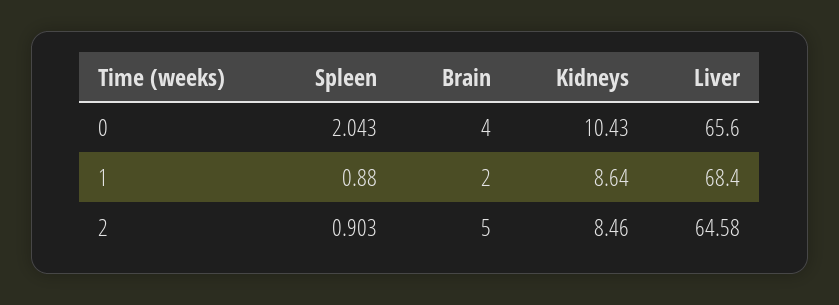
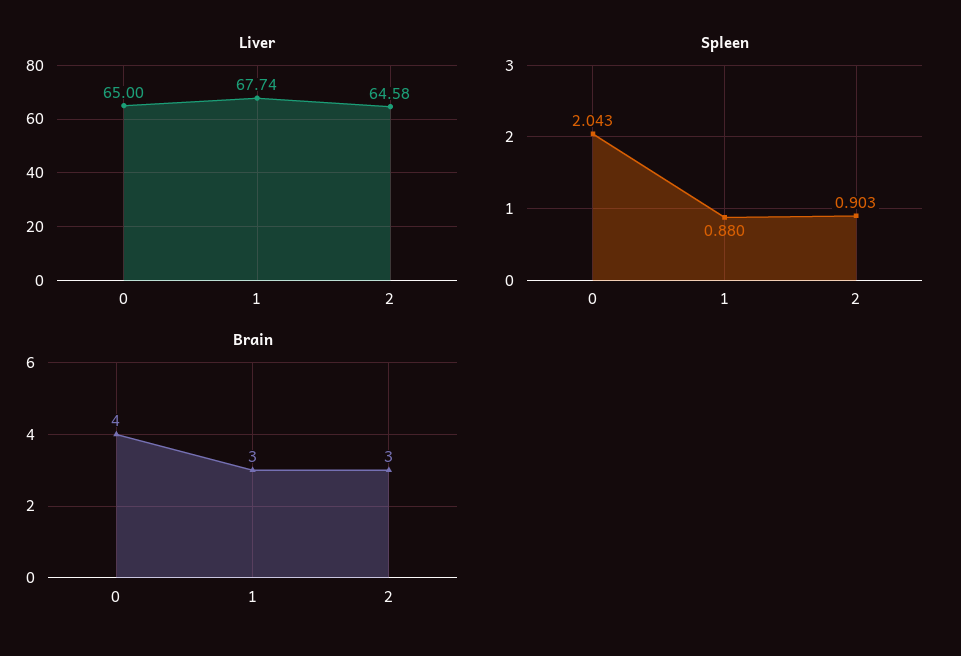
  {
    "Spleen": {
      "0": 2.043,
      "1": 0.88,
      "2": 0.903
    },
    "Brain": {
      "0": 4,
-     "1": 2,
+     "1": 3,
-     "2": 5
+     "2": 3
    },
-   "Kidneys": {
-     "0": 10.43,
-     "1": 8.64,
-     "2": 8.46
-   },
    "Liver": {
-     "0": 65.6,
+     "0": 65,
-     "1": 68.4,
+     "1": 67.74,
      "2": 64.58
    }
  }

